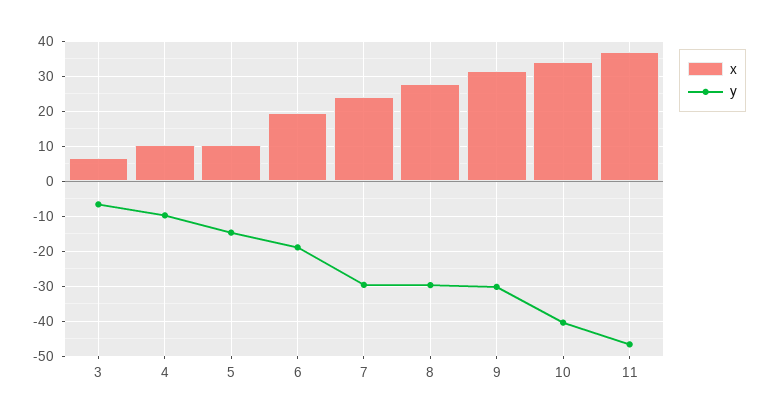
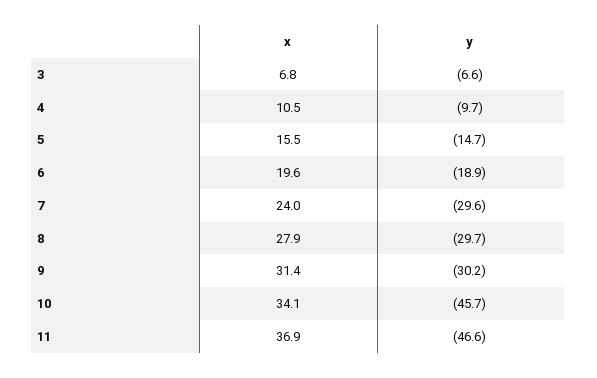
  {
    "x": {
      "3": 6.8,
      "4": 10.5,
-     "5": 10,
+     "5": 15.5,
      "6": 19.6,
      "7": 24,
      "8": 27.9,
      "9": 31.4,
      "10": 34.1,
      "11": 36.9
    },
    "y": {
      "3": -6.6,
      "4": -9.7,
      "5": -14.7,
      "6": -18.9,
      "7": -29.6,
      "8": -29.7,
      "9": -30.2,
-     "10": -40,
+     "10": -45.7,
      "11": -46.6
    }
  }

